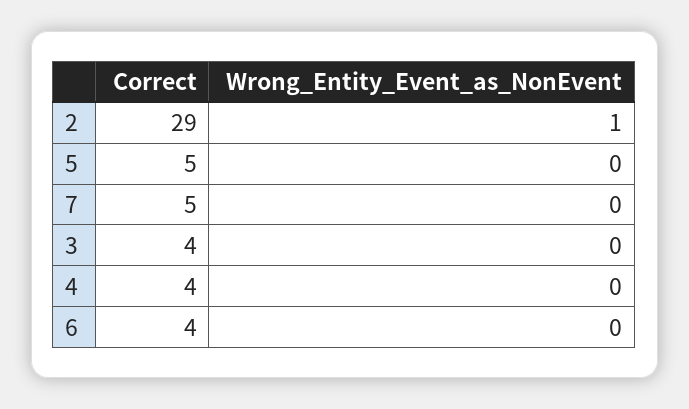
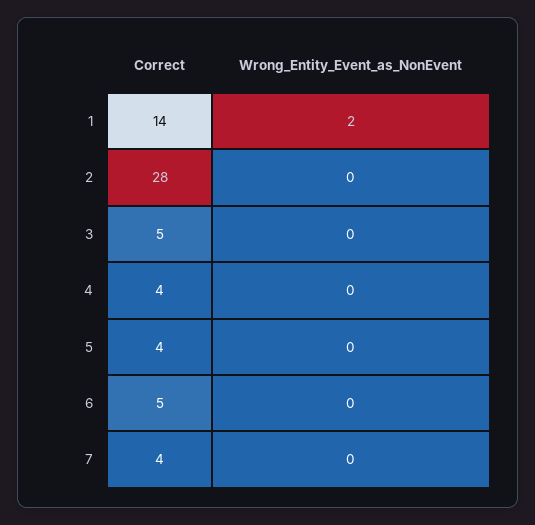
  {
    "Correct": {
-     "2": 29,
+     "2": 28,
-     "5": 5,
+     "5": 4,
-     "7": 5,
+     "7": 4,
-     "3": 4,
+     "3": 5,
      "4": 4,
-     "6": 4
+     "6": 5,
+     "1": 14
    },
    "Wrong_Entity_Event_as_NonEvent": {
-     "2": 1,
+     "2": 0,
      "5": 0,
      "7": 0,
      "3": 0,
      "4": 0,
-     "6": 0
+     "6": 0,
+     "1": 2
    }
  }

